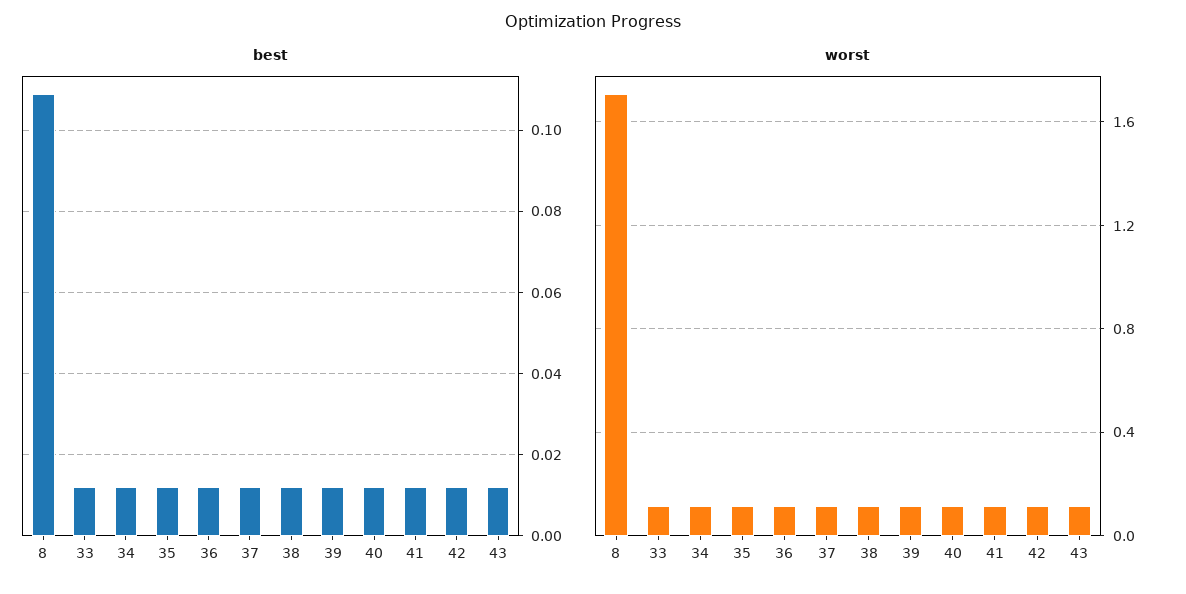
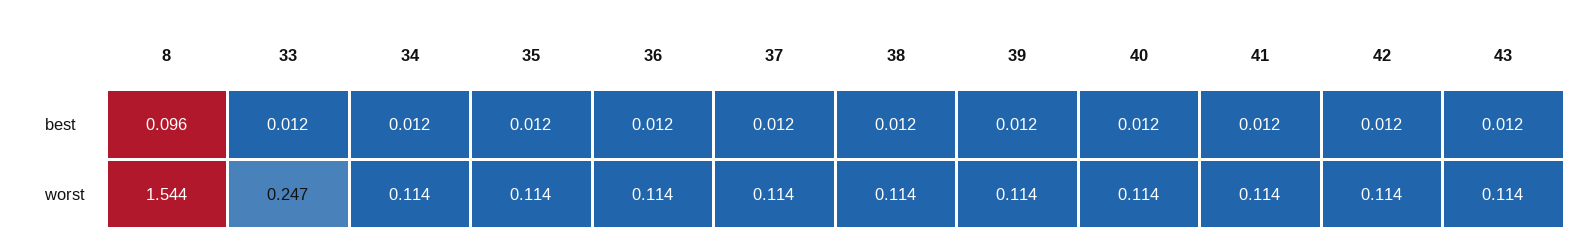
  {
    "best": {
-     "8": 0.11,
+     "8": 0.096,
      "33": 0.012,
      "34": 0.012,
      "35": 0.012,
      "36": 0.012,
      "37": 0.012,
      "38": 0.012,
      "39": 0.012,
      "40": 0.012,
      "41": 0.012,
      "42": 0.012,
      "43": 0.012
    },
    "worst": {
-     "8": 1.7,
+     "8": 1.544,
-     "33": 0.1,
+     "33": 0.247,
      "34": 0.114,
      "35": 0.114,
      "36": 0.114,
      "37": 0.114,
      "38": 0.114,
      "39": 0.114,
      "40": 0.114,
      "41": 0.114,
      "42": 0.114,
      "43": 0.114
    }
  }

